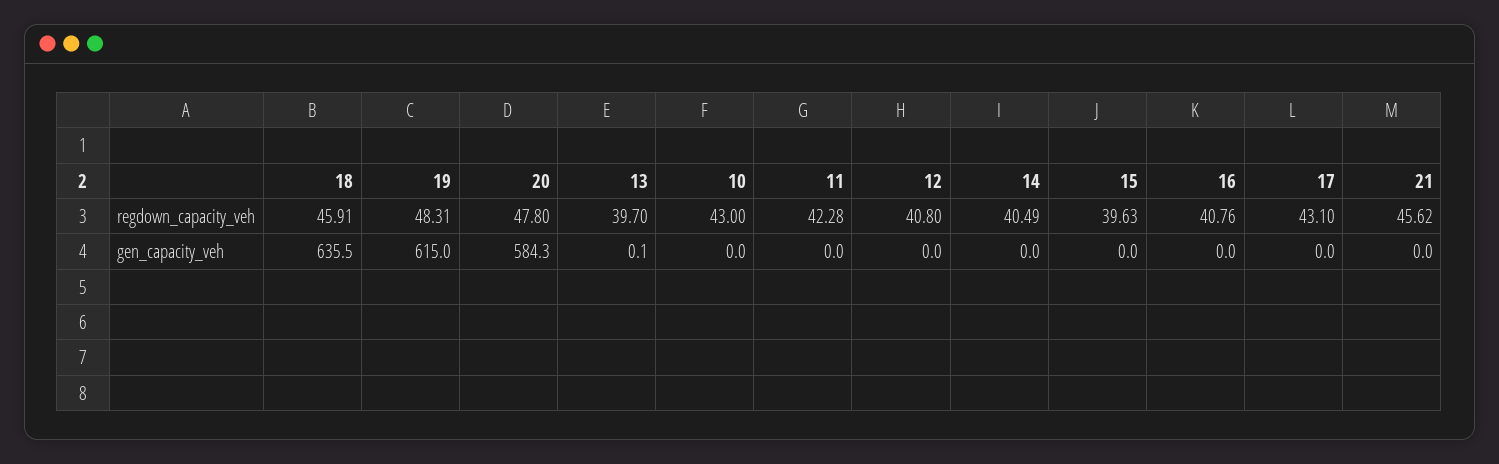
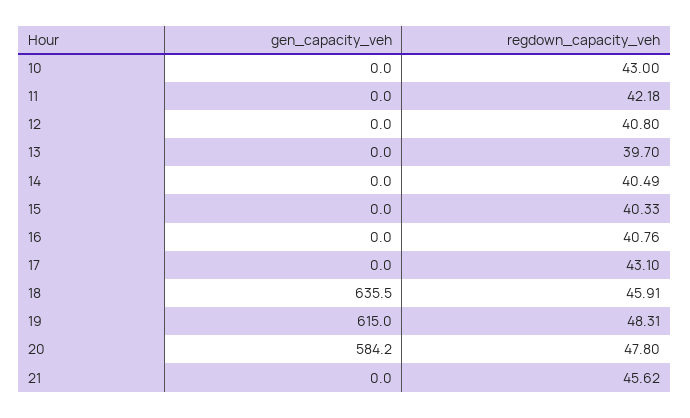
  {
    "18": {
      "regdown_capacity_veh": 45.91,
      "gen_capacity_veh": 635.5
    },
    "19": {
      "regdown_capacity_veh": 48.31,
      "gen_capacity_veh": 615
    },
    "20": {
      "regdown_capacity_veh": 47.8,
-     "gen_capacity_veh": 584.3
+     "gen_capacity_veh": 584.2
    },
    "13": {
      "regdown_capacity_veh": 39.7,
-     "gen_capacity_veh": 0.1
+     "gen_capacity_veh": 0
    },
    "10": {
      "regdown_capacity_veh": 43,
      "gen_capacity_veh": 0
    },
    "11": {
-     "regdown_capacity_veh": 42.28,
+     "regdown_capacity_veh": 42.18,
      "gen_capacity_veh": 0
    },
    "12": {
      "regdown_capacity_veh": 40.8,
      "gen_capacity_veh": 0
    },
    "14": {
      "regdown_capacity_veh": 40.49,
      "gen_capacity_veh": 0
    },
    "15": {
-     "regdown_capacity_veh": 39.63,
+     "regdown_capacity_veh": 40.33,
      "gen_capacity_veh": 0
    },
    "16": {
      "regdown_capacity_veh": 40.76,
      "gen_capacity_veh": 0
    },
    "17": {
      "regdown_capacity_veh": 43.1,
      "gen_capacity_veh": 0
    },
    "21": {
      "regdown_capacity_veh": 45.62,
      "gen_capacity_veh": 0
    }
  }

